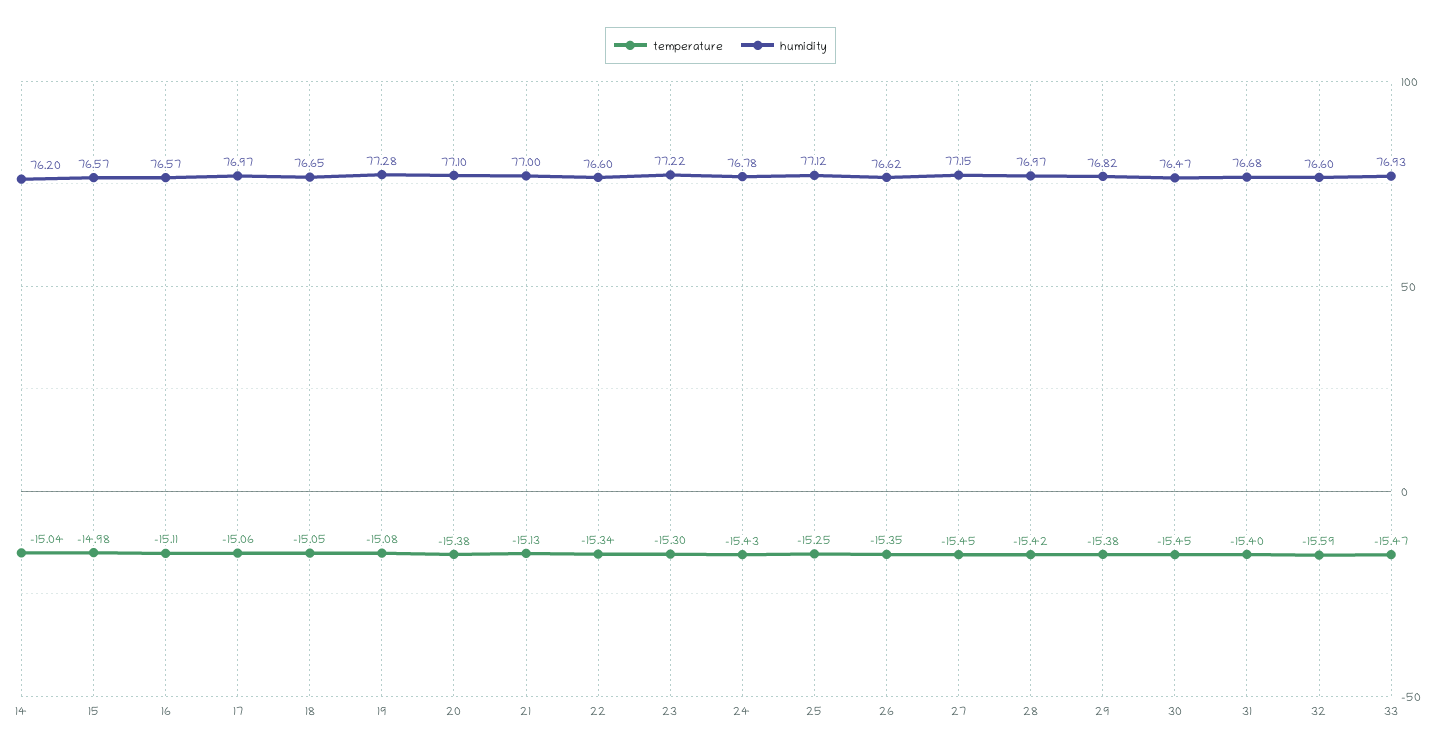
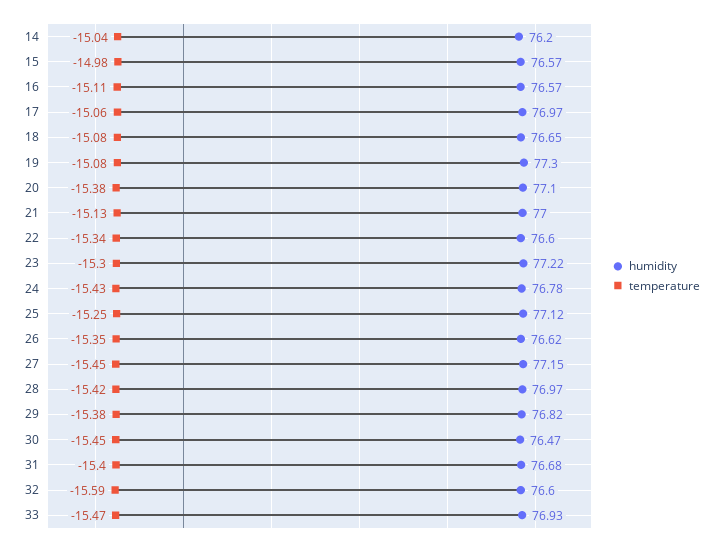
  {
    "temperature": {
      "14": -15.04,
      "15": -14.98,
      "16": -15.11,
      "17": -15.06,
-     "18": -15.05,
+     "18": -15.08,
      "19": -15.08,
      "20": -15.38,
      "21": -15.13,
      "22": -15.34,
      "23": -15.3,
      "24": -15.43,
      "25": -15.25,
      "26": -15.35,
      "27": -15.45,
      "28": -15.42,
      "29": -15.38,
      "30": -15.45,
      "31": -15.4,
      "32": -15.59,
      "33": -15.47
    },
    "humidity": {
      "14": 76.2,
      "15": 76.57,
      "16": 76.57,
      "17": 76.97,
      "18": 76.65,
-     "19": 77.28,
+     "19": 77.3,
      "20": 77.1,
      "21": 77,
      "22": 76.6,
      "23": 77.22,
      "24": 76.78,
      "25": 77.12,
      "26": 76.62,
      "27": 77.15,
      "28": 76.97,
      "29": 76.82,
      "30": 76.47,
      "31": 76.68,
      "32": 76.6,
      "33": 76.93
    }
  }

